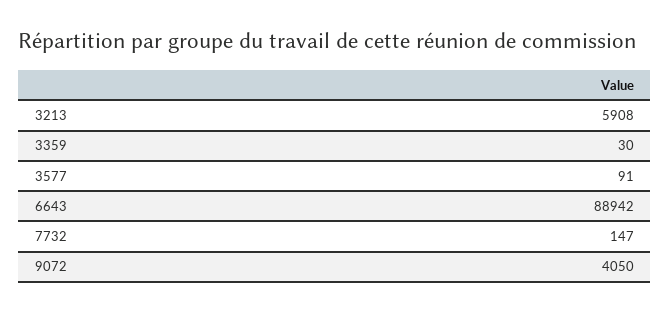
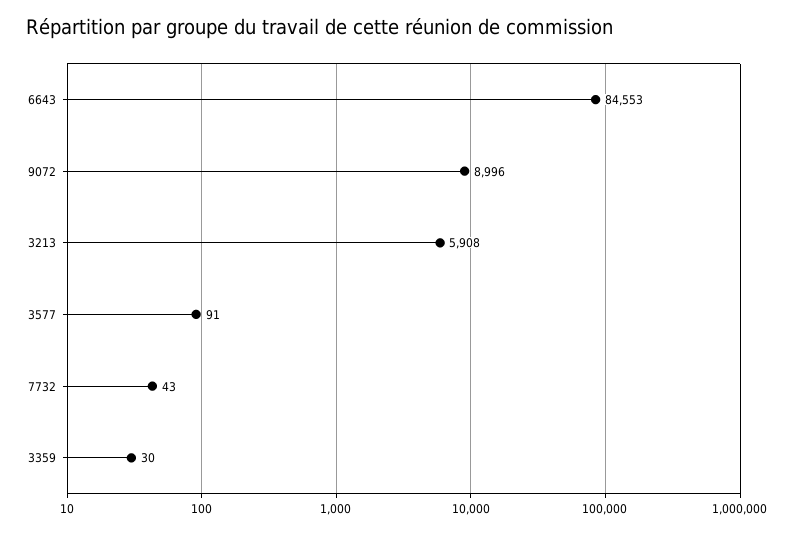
  {
    "3213": 5908,
    "3359": 30,
    "3577": 91,
-   "6643": 88942,
+   "6643": 84553,
-   "7732": 147,
+   "7732": 43,
-   "9072": 4050
+   "9072": 8996
  }

